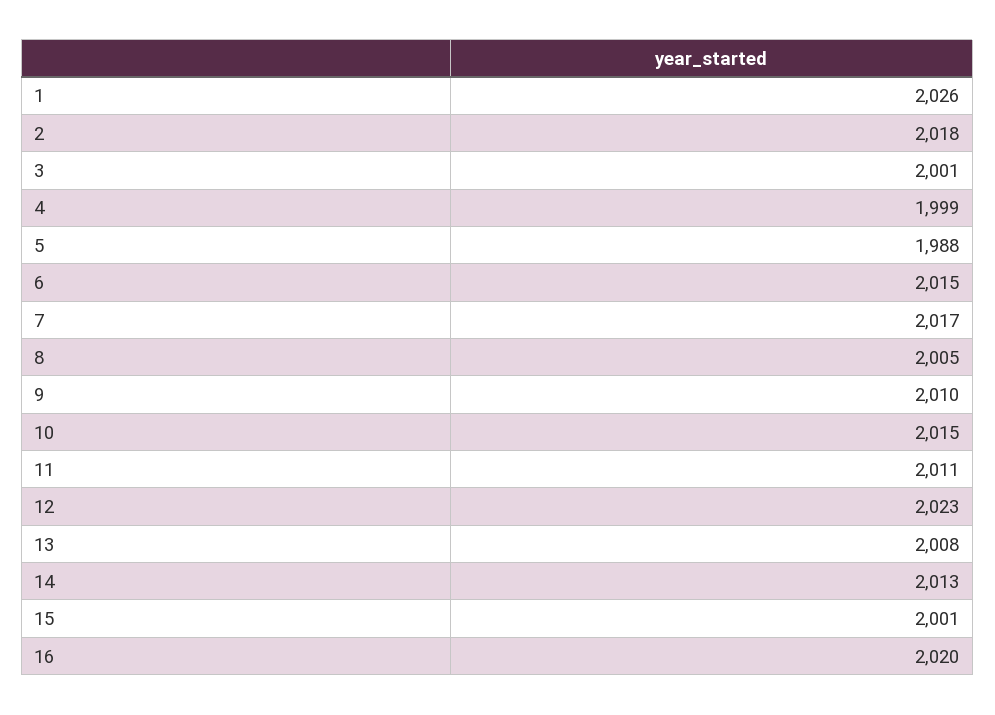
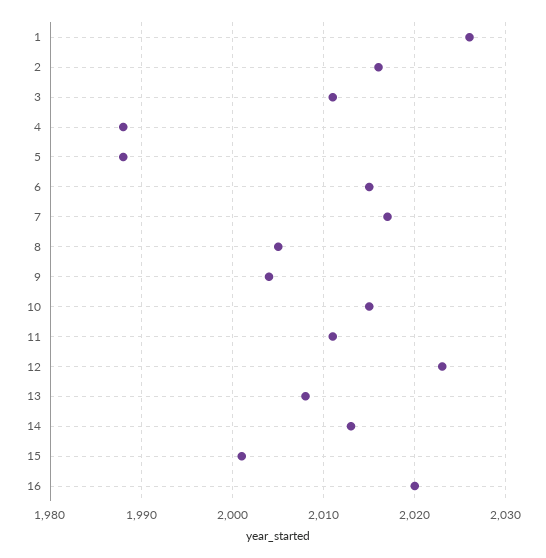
  {
    "1": 2026,
-   "2": 2018,
+   "2": 2016,
-   "3": 2001,
+   "3": 2011,
-   "4": 1999,
+   "4": 1988,
    "5": 1988,
    "6": 2015,
    "7": 2017,
    "8": 2005,
-   "9": 2010,
+   "9": 2004,
    "10": 2015,
    "11": 2011,
    "12": 2023,
    "13": 2008,
    "14": 2013,
    "15": 2001,
    "16": 2020
  }

